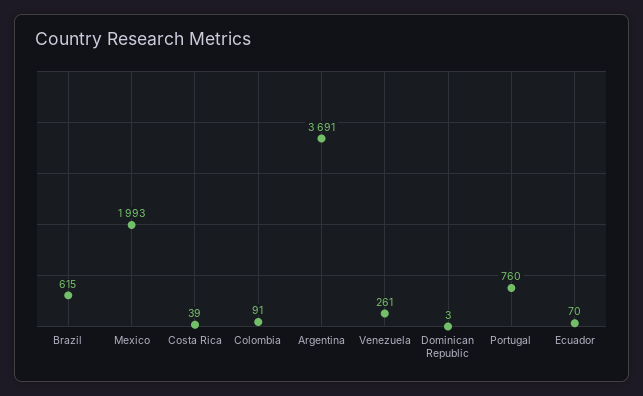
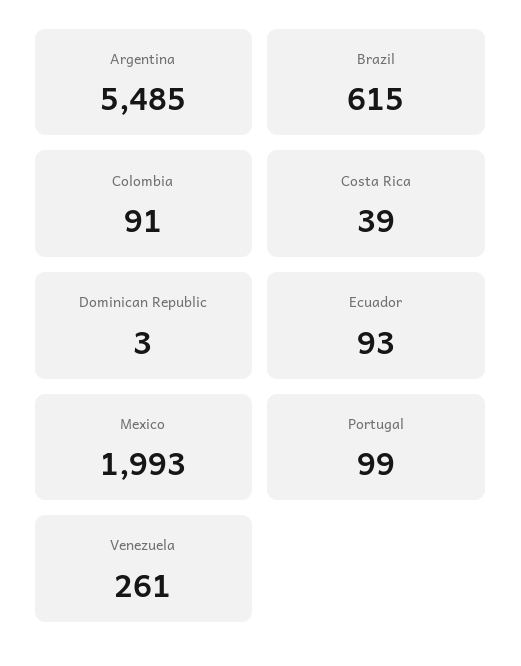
  {
    "Brazil": 615,
    "Mexico": 1993,
    "Costa Rica": 39,
    "Colombia": 91,
-   "Argentina": 3691,
+   "Argentina": 5485,
    "Venezuela": 261,
    "Dominican Republic": 3,
-   "Portugal": 760,
+   "Portugal": 99,
-   "Ecuador": 70
+   "Ecuador": 93
  }

